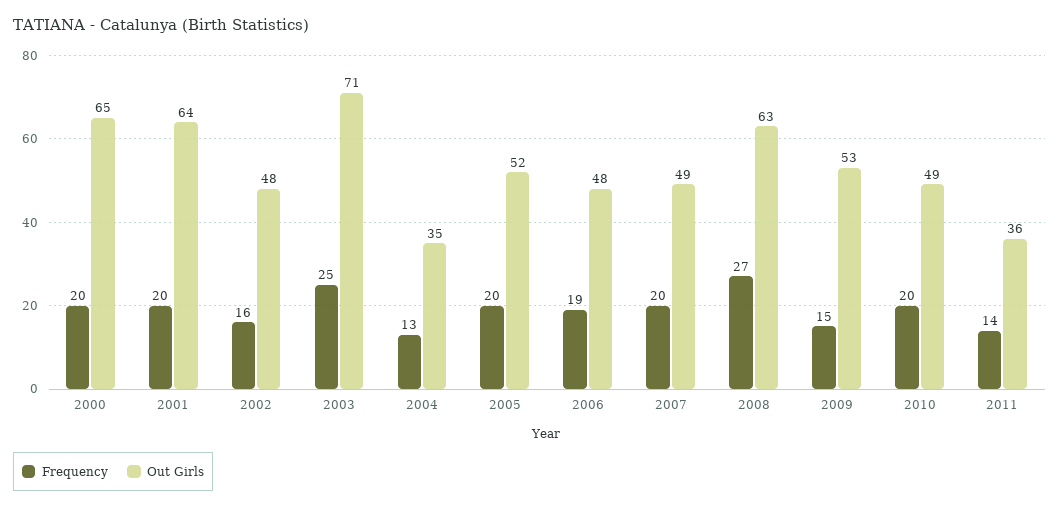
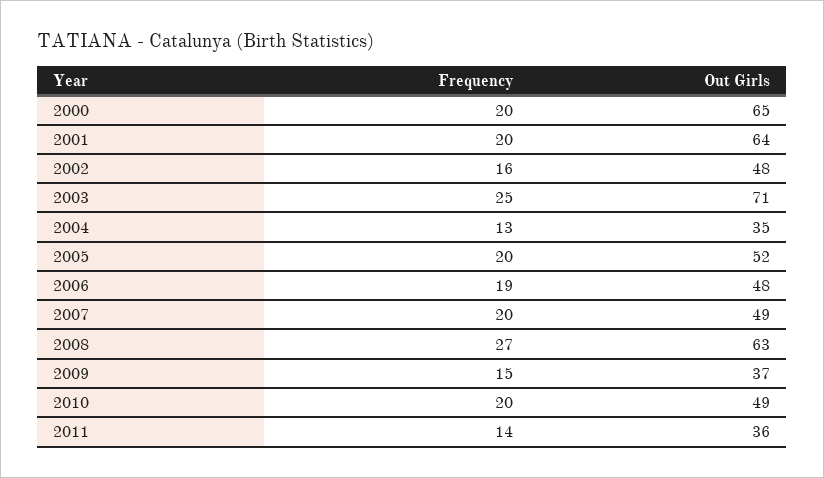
  {
    "Frequency": {
      "2000": 20,
      "2001": 20,
      "2002": 16,
      "2003": 25,
      "2004": 13,
      "2005": 20,
      "2006": 19,
      "2007": 20,
      "2008": 27,
      "2009": 15,
      "2010": 20,
      "2011": 14
    },
    "Out Girls": {
      "2000": 65,
      "2001": 64,
      "2002": 48,
      "2003": 71,
      "2004": 35,
      "2005": 52,
      "2006": 48,
      "2007": 49,
      "2008": 63,
-     "2009": 53,
+     "2009": 37,
      "2010": 49,
      "2011": 36
    }
  }

